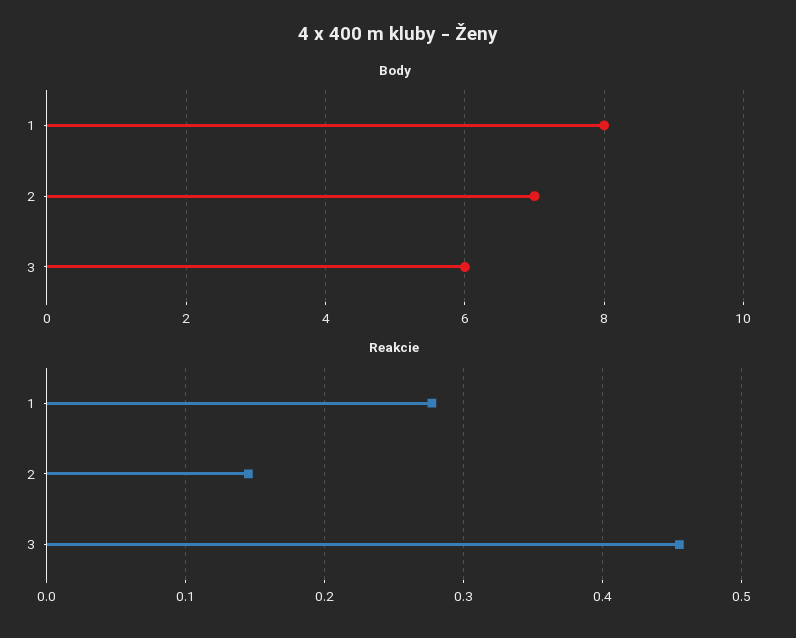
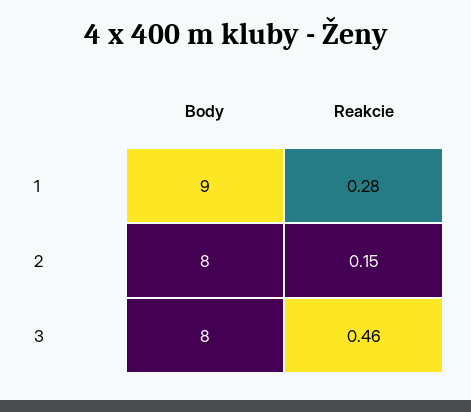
  {
    "Body": {
-     "1": 8,
+     "1": 9,
-     "2": 7,
+     "2": 8,
-     "3": 6
+     "3": 8
    },
    "Reakcie": {
      "1": 0.28,
      "2": 0.15,
      "3": 0.46
    }
  }

